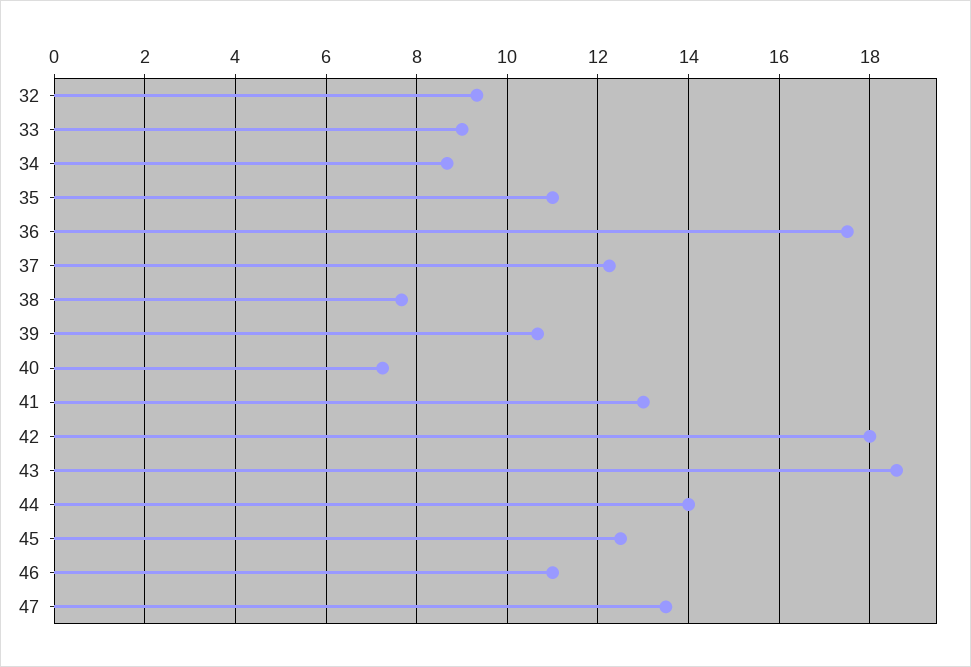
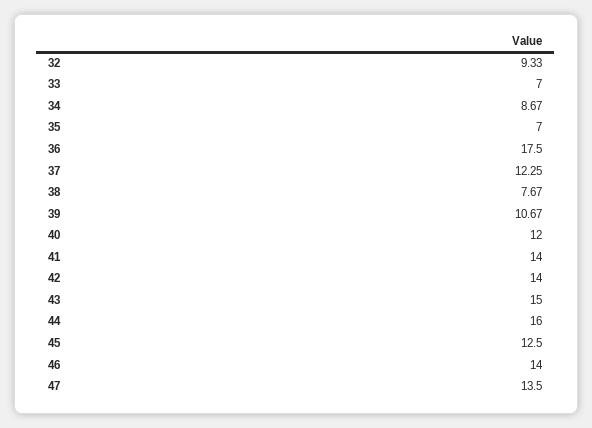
  {
    "32": 9.33,
-   "33": 9,
+   "33": 7,
    "34": 8.67,
-   "35": 11,
+   "35": 7,
    "36": 17.5,
    "37": 12.25,
    "38": 7.67,
    "39": 10.67,
-   "40": 7.2,
+   "40": 12,
-   "41": 13,
+   "41": 14,
-   "42": 18,
+   "42": 14,
-   "43": 18.6,
+   "43": 15,
-   "44": 14,
+   "44": 16,
    "45": 12.5,
-   "46": 11,
+   "46": 14,
    "47": 13.5
  }

